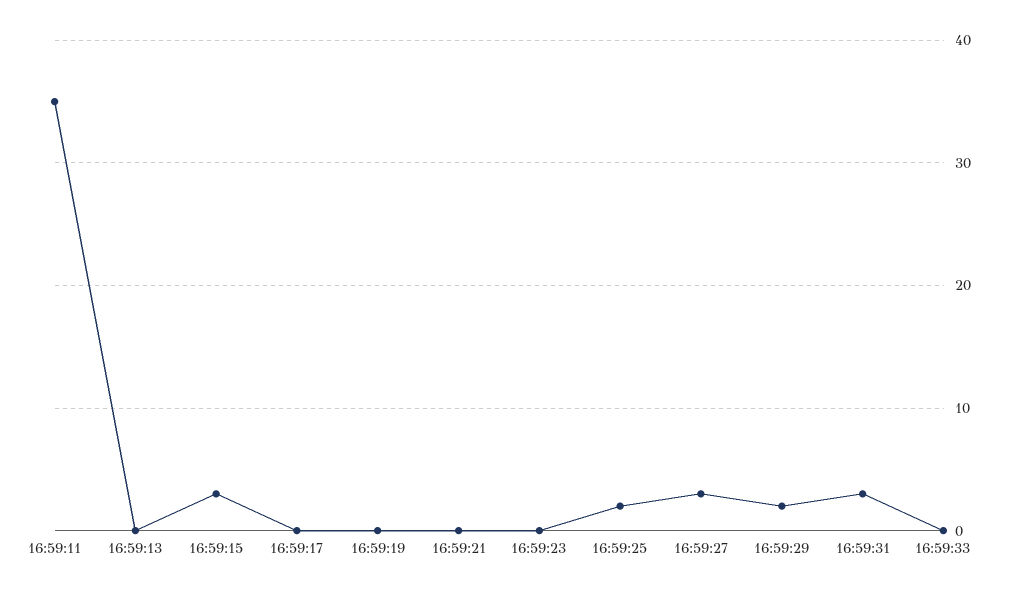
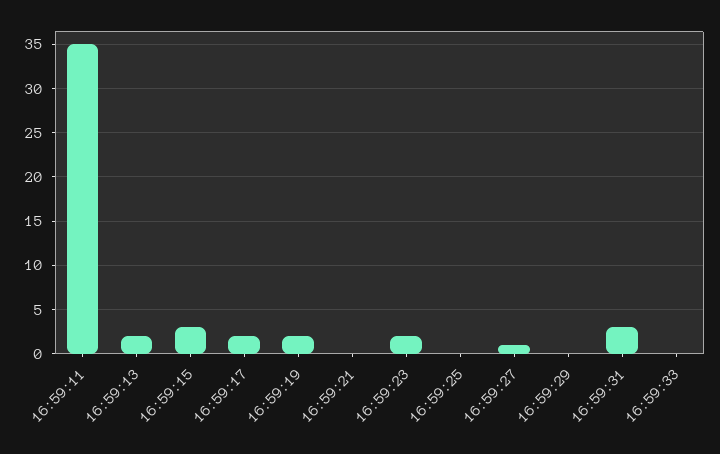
  {
    "16:59:11": 35,
-   "16:59:13": 0,
+   "16:59:13": 2,
    "16:59:15": 3,
-   "16:59:17": 0,
+   "16:59:17": 2,
-   "16:59:19": 0,
+   "16:59:19": 2,
    "16:59:21": 0,
-   "16:59:23": 0,
+   "16:59:23": 2,
-   "16:59:25": 2,
+   "16:59:25": 0,
-   "16:59:27": 3,
+   "16:59:27": 1,
-   "16:59:29": 2,
+   "16:59:29": 0,
    "16:59:31": 3,
    "16:59:33": 0
  }

